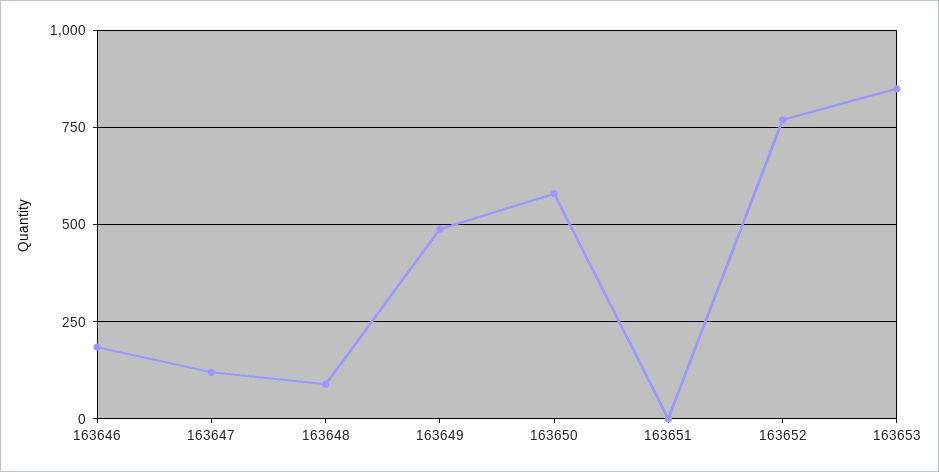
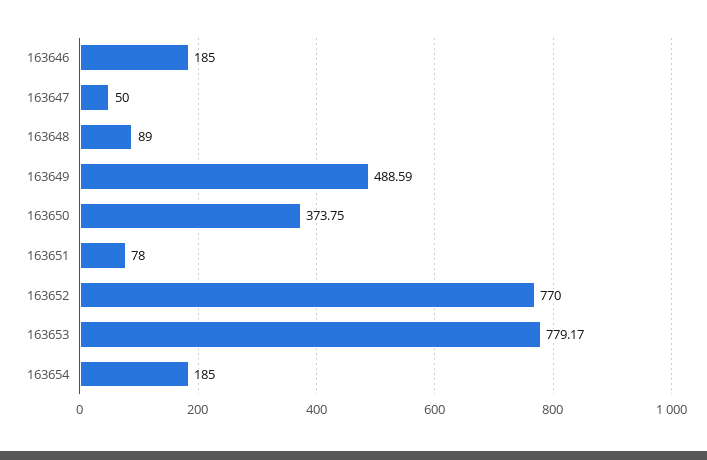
  {
    "163646": 185,
-   "163647": 125,
+   "163647": 50,
    "163648": 89,
    "163649": 488.59,
-   "163650": 575,
+   "163650": 373.75,
-   "163651": 0,
+   "163651": 78,
    "163652": 770,
-   "163653": 850
+   "163653": 779.17,
+   "163654": 185
  }

